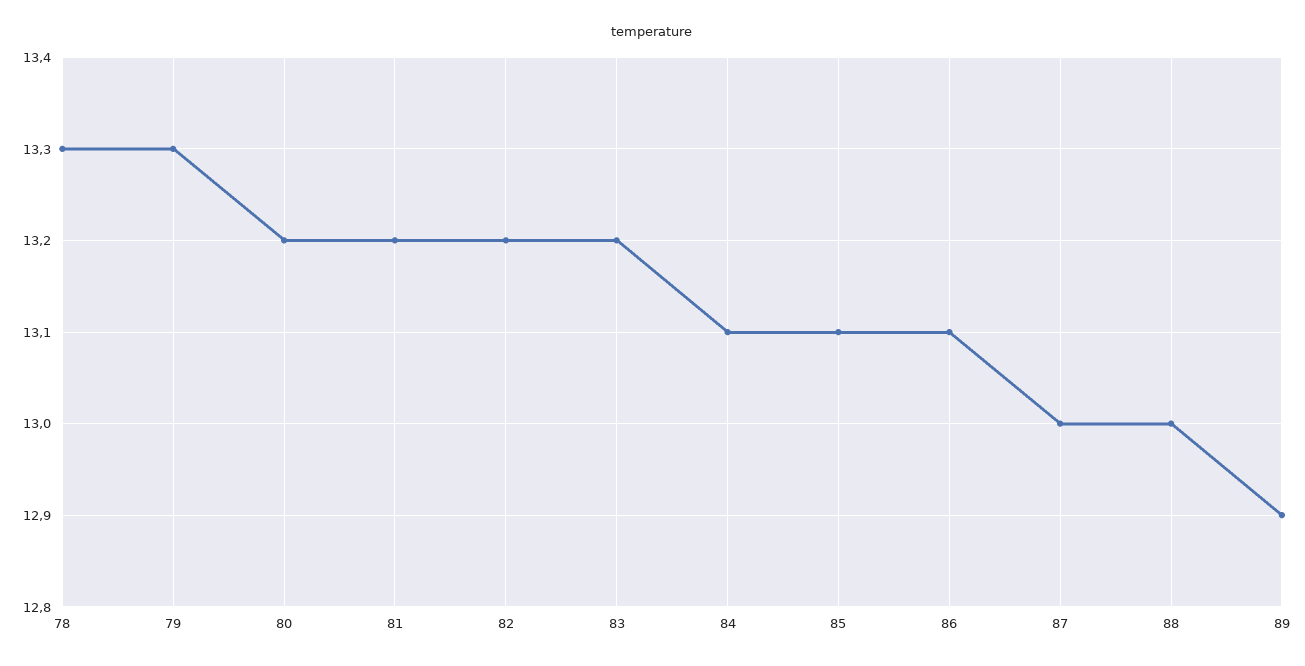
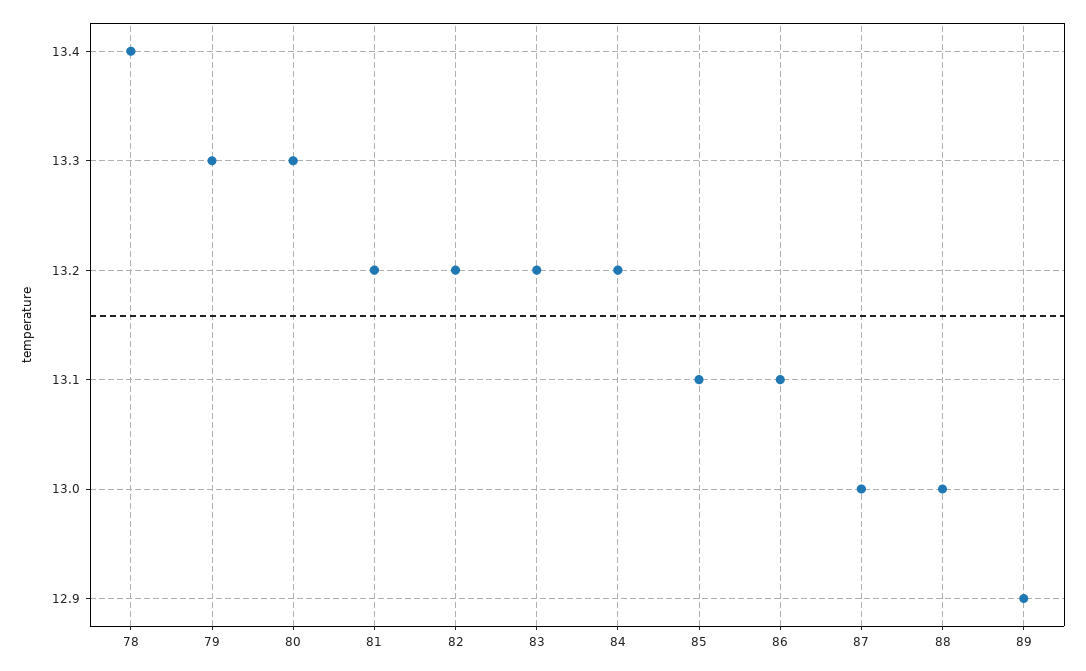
  {
-   "78": 13.3,
+   "78": 13.4,
    "79": 13.3,
-   "80": 13.2,
+   "80": 13.3,
    "81": 13.2,
    "82": 13.2,
    "83": 13.2,
-   "84": 13.1,
+   "84": 13.2,
    "85": 13.1,
    "86": 13.1,
    "87": 13,
    "88": 13,
    "89": 12.9
  }

